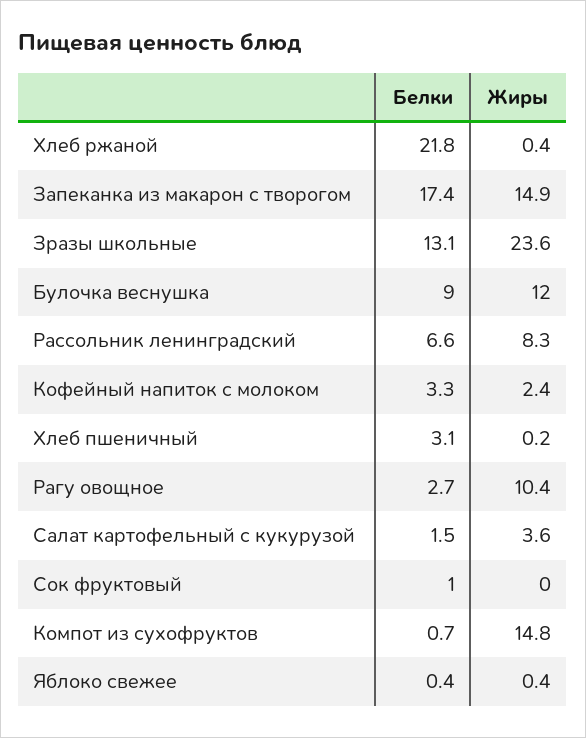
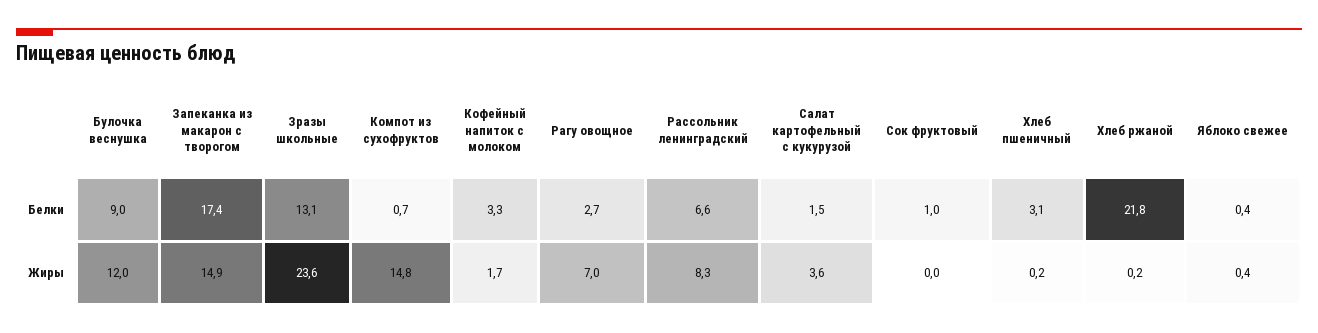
  {
    "Белки": {
      "Хлеб ржаной": 21.8,
      "Запеканка из макарон с творогом": 17.4,
      "Зразы школьные": 13.1,
      "Булочка веснушка": 9,
      "Рассольник ленинградский": 6.6,
      "Кофейный напиток с молоком": 3.3,
      "Хлеб пшеничный": 3.1,
      "Рагу овощное": 2.7,
      "Салат картофельный с кукурузой": 1.5,
      "Сок фруктовый": 1,
      "Компот из сухофруктов": 0.7,
      "Яблоко свежее": 0.4
    },
    "Жиры": {
-     "Хлеб ржаной": 0.4,
+     "Хлеб ржаной": 0.2,
      "Запеканка из макарон с творогом": 14.9,
      "Зразы школьные": 23.6,
      "Булочка веснушка": 12,
      "Рассольник ленинградский": 8.3,
-     "Кофейный напиток с молоком": 2.4,
+     "Кофейный напиток с молоком": 1.7,
      "Хлеб пшеничный": 0.2,
-     "Рагу овощное": 10.4,
+     "Рагу овощное": 7,
      "Салат картофельный с кукурузой": 3.6,
      "Сок фруктовый": 0,
      "Компот из сухофруктов": 14.8,
      "Яблоко свежее": 0.4
    }
  }

